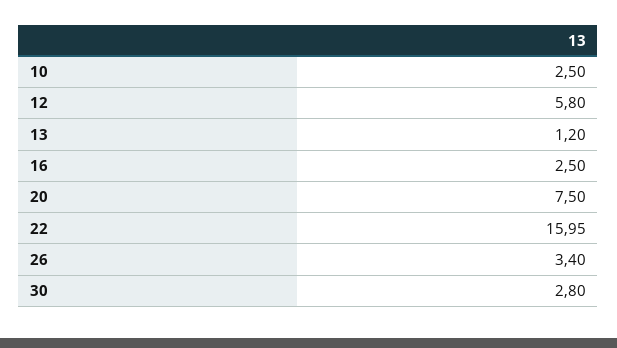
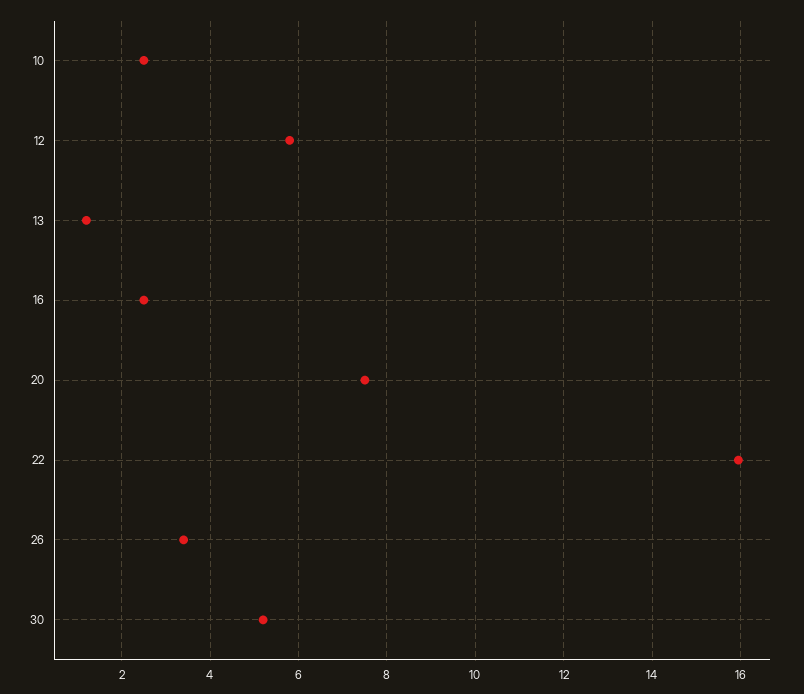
  {
    "10": 2.5,
    "12": 5.8,
    "13": 1.2,
    "16": 2.5,
    "20": 7.5,
    "22": 15.95,
    "26": 3.4,
-   "30": 2.8
+   "30": 5.2
  }

